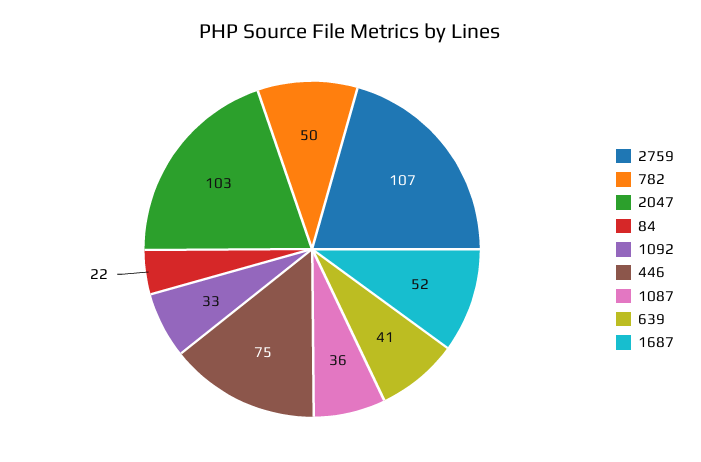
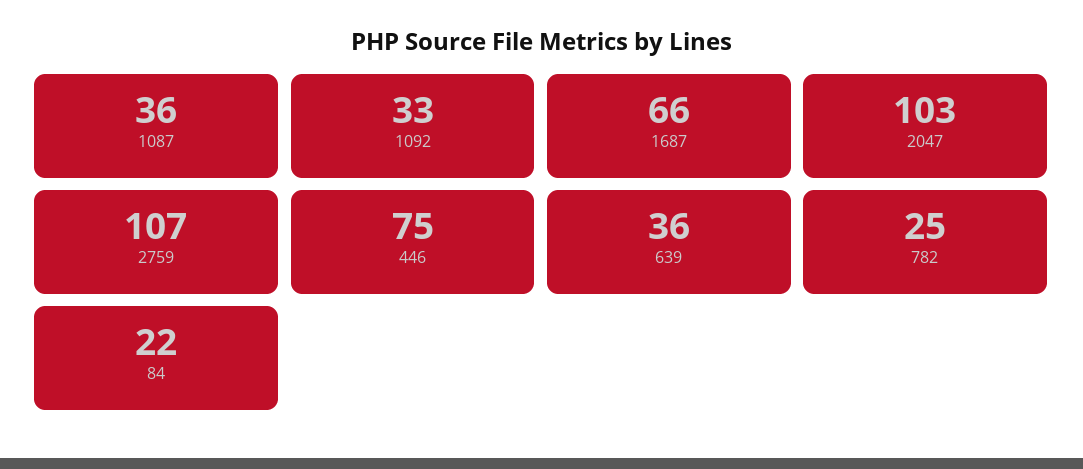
  {
    "2759": 107,
-   "782": 50,
+   "782": 25,
    "2047": 103,
    "84": 22,
    "1092": 33,
    "446": 75,
    "1087": 36,
-   "639": 41,
+   "639": 36,
-   "1687": 52
+   "1687": 66
  }

